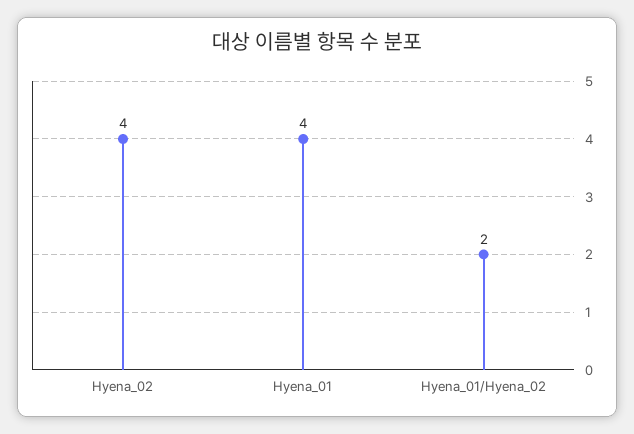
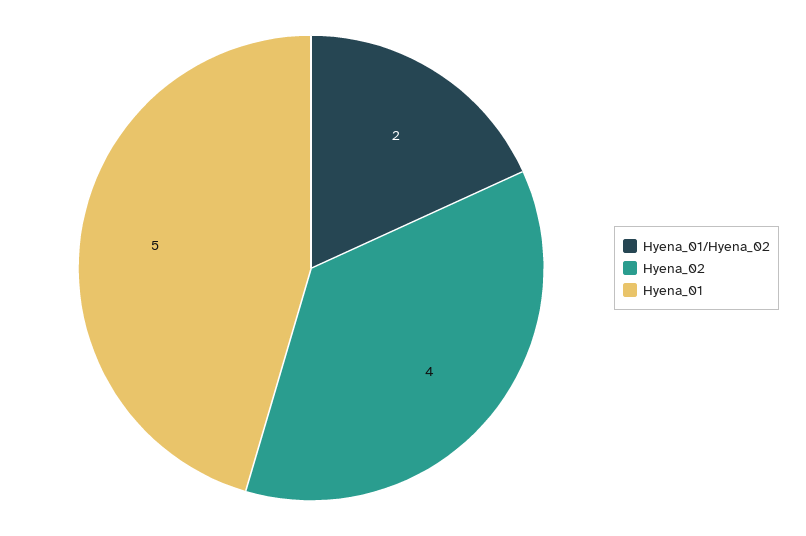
  {
    "Hyena_02": 4,
-   "Hyena_01": 4,
+   "Hyena_01": 5,
    "Hyena_01/Hyena_02": 2
  }

